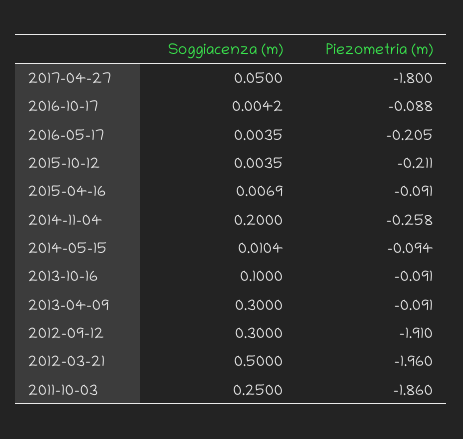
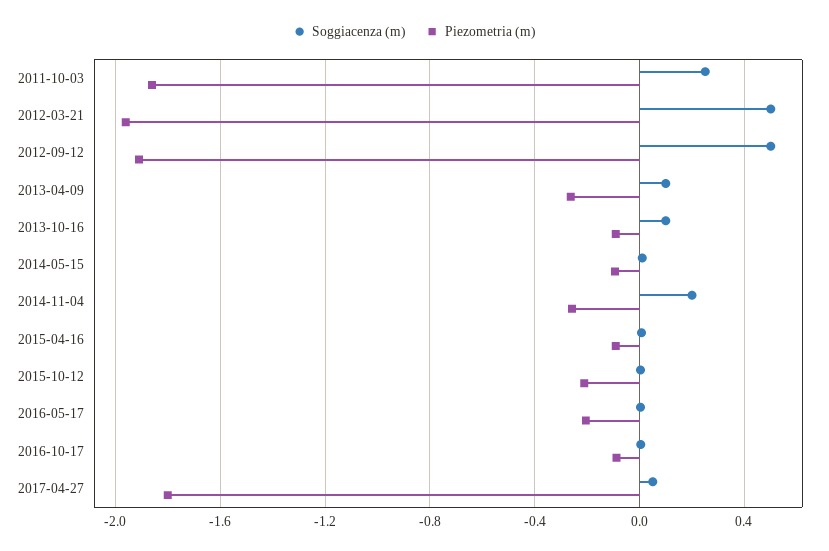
  {
    "Soggiacenza (m)": {
      "2017-04-27": 0.05,
      "2016-10-17": 0.0042,
      "2016-05-17": 0.0035,
      "2015-10-12": 0.0035,
      "2015-04-16": 0.0069,
      "2014-11-04": 0.2,
      "2014-05-15": 0.0104,
      "2013-10-16": 0.1,
-     "2013-04-09": 0.3,
+     "2013-04-09": 0.1,
-     "2012-09-12": 0.3,
+     "2012-09-12": 0.5,
      "2012-03-21": 0.5,
      "2011-10-03": 0.25
    },
    "Piezometria (m)": {
      "2017-04-27": -1.8,
      "2016-10-17": -0.088,
      "2016-05-17": -0.205,
      "2015-10-12": -0.211,
      "2015-04-16": -0.091,
      "2014-11-04": -0.258,
      "2014-05-15": -0.094,
      "2013-10-16": -0.091,
-     "2013-04-09": -0.091,
+     "2013-04-09": -0.25,
      "2012-09-12": -1.91,
      "2012-03-21": -1.96,
      "2011-10-03": -1.86
    }
  }

